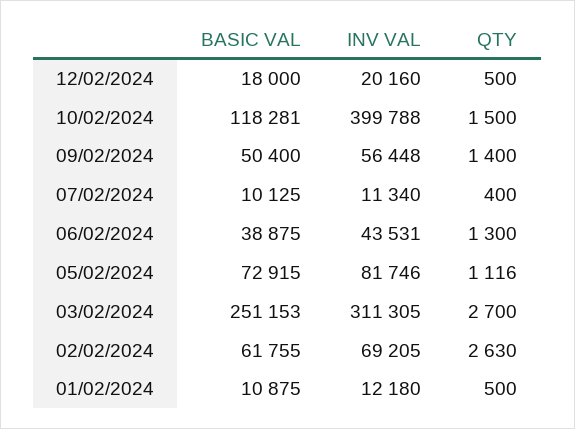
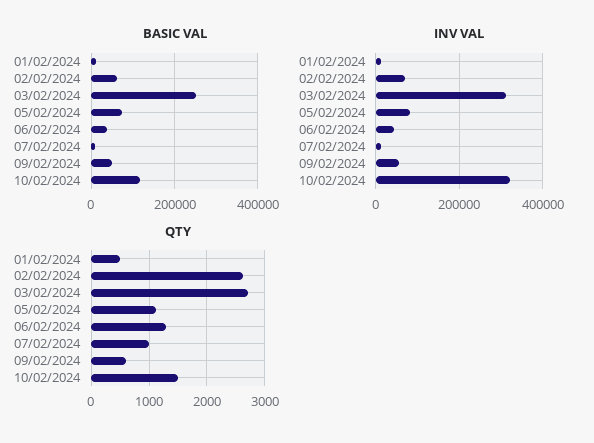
  {
    "BASIC VAL": {
-     "12/02/2024": 18000,
      "10/02/2024": 118281,
      "09/02/2024": 50400,
      "07/02/2024": 10125,
      "06/02/2024": 38875,
      "05/02/2024": 72915,
      "03/02/2024": 251153,
      "02/02/2024": 61755,
      "01/02/2024": 10875
    },
    "INV VAL": {
-     "12/02/2024": 20160,
-     "10/02/2024": 399788,
+     "10/02/2024": 320000,
      "09/02/2024": 56448,
      "07/02/2024": 11340,
      "06/02/2024": 43531,
      "05/02/2024": 81746,
      "03/02/2024": 311305,
      "02/02/2024": 69205,
      "01/02/2024": 12180
    },
    "QTY": {
-     "12/02/2024": 500,
      "10/02/2024": 1500,
-     "09/02/2024": 1400,
+     "09/02/2024": 600,
-     "07/02/2024": 400,
+     "07/02/2024": 1000,
      "06/02/2024": 1300,
      "05/02/2024": 1116,
      "03/02/2024": 2700,
      "02/02/2024": 2630,
      "01/02/2024": 500
    }
  }

